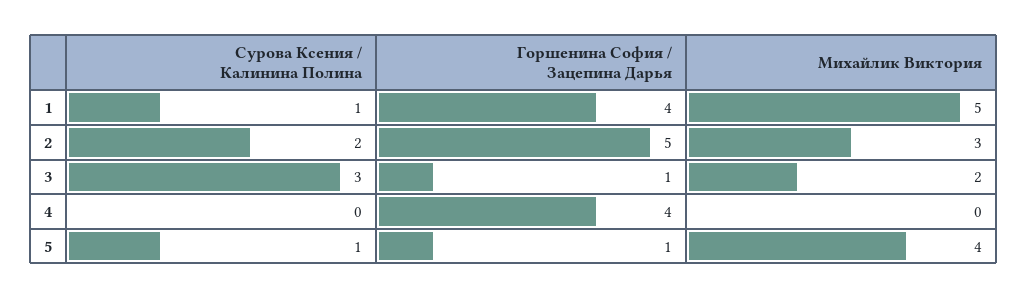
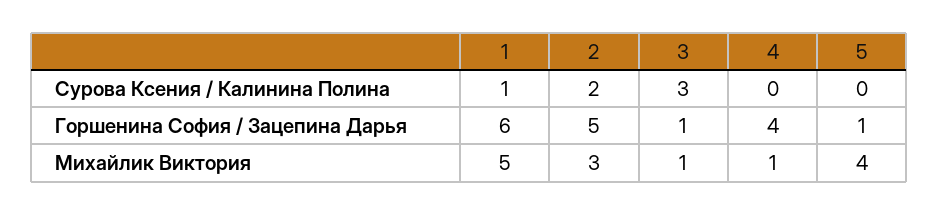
  {
    "Сурова Ксения / Калинина Полина": {
      "1": 1,
      "2": 2,
      "3": 3,
      "4": 0,
-     "5": 1
+     "5": 0
    },
    "Горшенина София / Зацепина Дарья": {
-     "1": 4,
+     "1": 6,
      "2": 5,
      "3": 1,
      "4": 4,
      "5": 1
    },
    "Михайлик Виктория": {
      "1": 5,
      "2": 3,
-     "3": 2,
+     "3": 1,
-     "4": 0,
+     "4": 1,
      "5": 4
    }
  }

